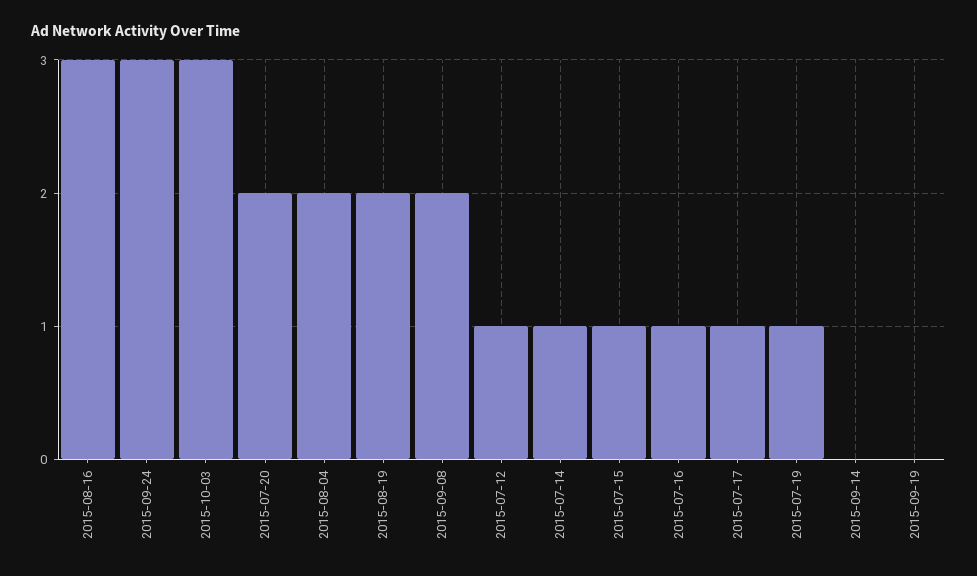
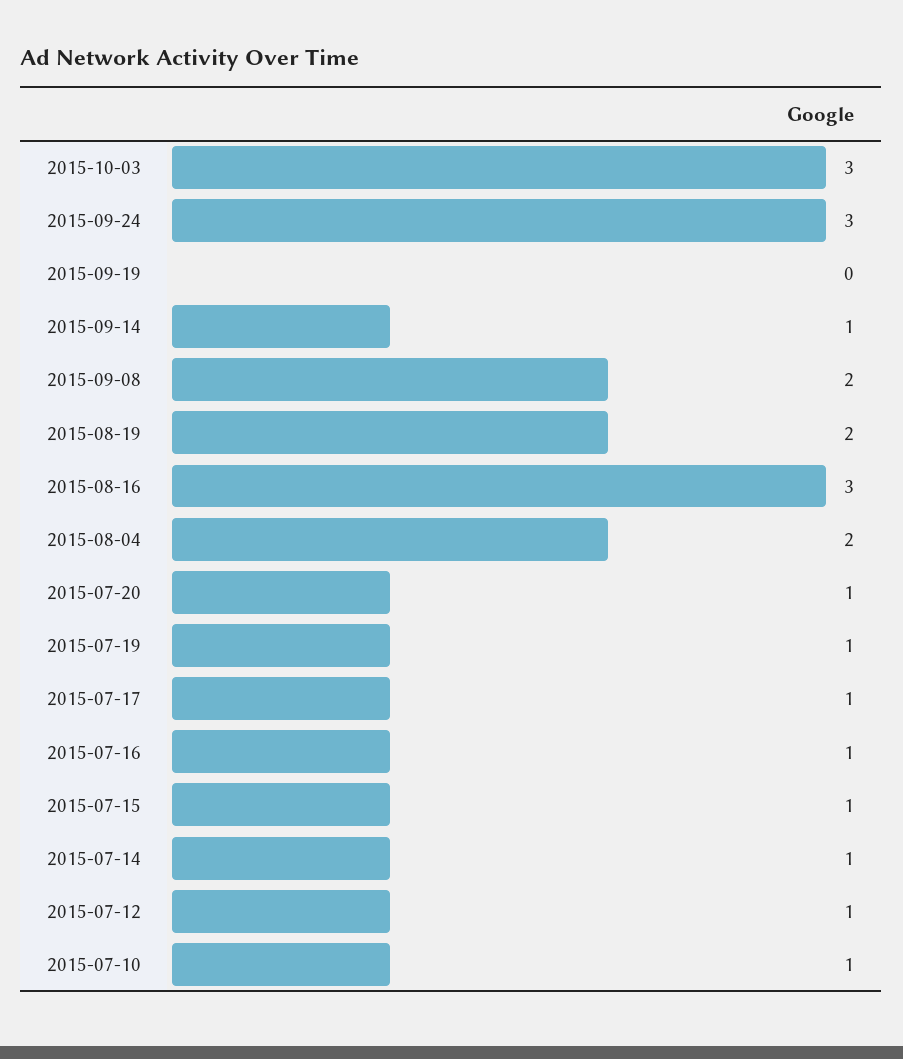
  {
    "2015-08-16": 3,
    "2015-09-24": 3,
    "2015-10-03": 3,
-   "2015-07-20": 2,
+   "2015-07-20": 1,
    "2015-08-04": 2,
    "2015-08-19": 2,
    "2015-09-08": 2,
    "2015-07-12": 1,
    "2015-07-14": 1,
    "2015-07-15": 1,
    "2015-07-16": 1,
    "2015-07-17": 1,
    "2015-07-19": 1,
-   "2015-09-14": 0,
+   "2015-09-14": 1,
-   "2015-09-19": 0
+   "2015-09-19": 0,
+   "2015-07-10": 1
  }

